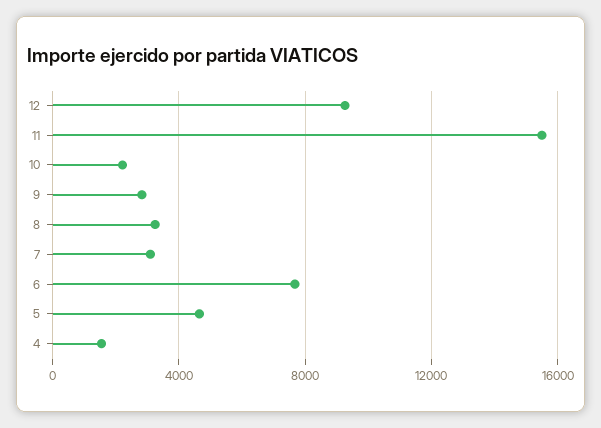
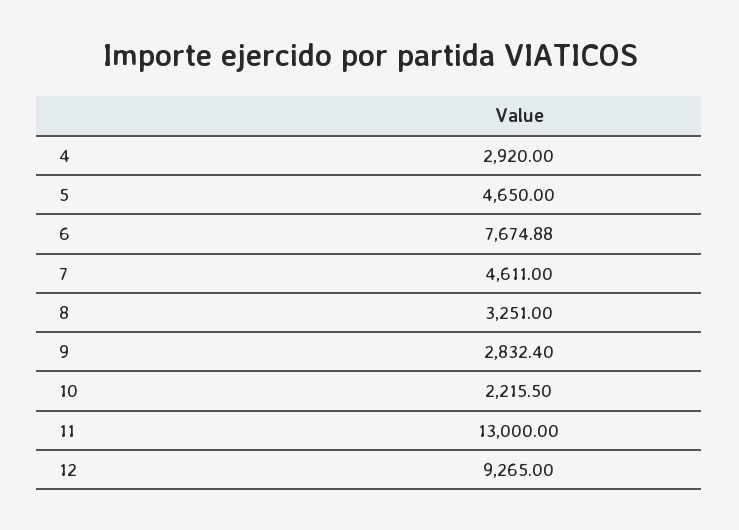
  {
    "12": 9265,
-   "11": 15500,
+   "11": 13000,
    "10": 2215.5,
    "9": 2832.4,
    "8": 3251,
-   "7": 3000,
+   "7": 4611,
    "6": 7674.88,
    "5": 4650,
-   "4": 1500
+   "4": 2920
  }

